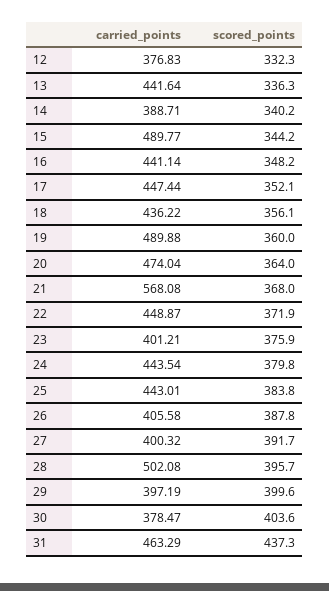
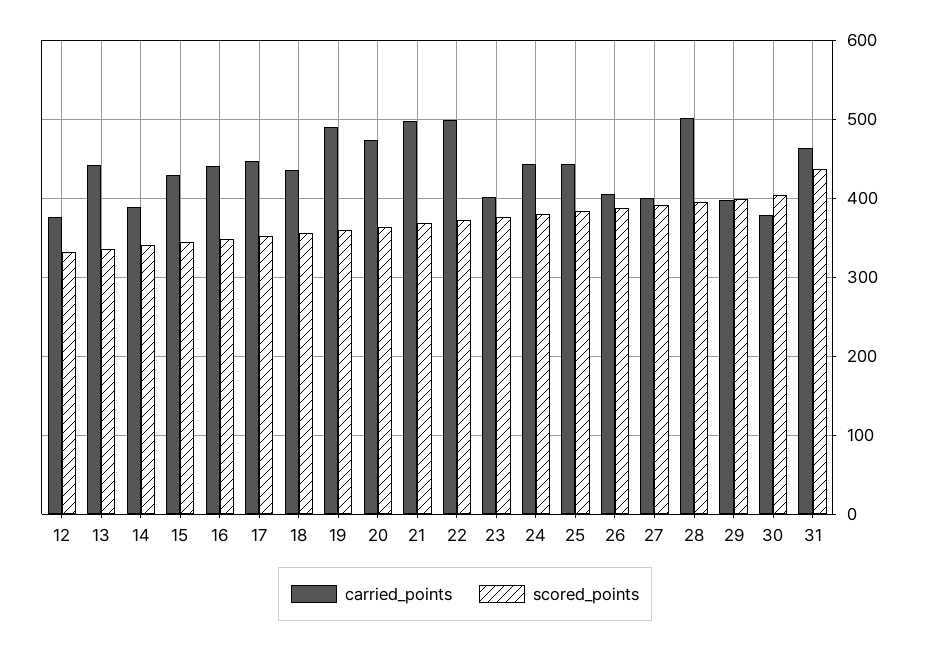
  {
    "carried_points": {
      "12": 376.83,
      "13": 441.64,
      "14": 388.71,
-     "15": 489.77,
+     "15": 430,
      "16": 441.14,
      "17": 447.44,
      "18": 436.22,
      "19": 489.88,
      "20": 474.04,
-     "21": 568.08,
+     "21": 500,
-     "22": 448.87,
+     "22": 500,
      "23": 401.21,
      "24": 443.54,
      "25": 443.01,
      "26": 405.58,
      "27": 400.32,
      "28": 502.08,
      "29": 397.19,
      "30": 378.47,
      "31": 463.29
    },
    "scored_points": {
      "12": 332.3,
      "13": 336.3,
      "14": 340.2,
      "15": 344.2,
      "16": 348.2,
      "17": 352.1,
      "18": 356.1,
      "19": 360,
      "20": 364,
      "21": 368,
      "22": 371.9,
      "23": 375.9,
      "24": 379.8,
      "25": 383.8,
      "26": 387.8,
      "27": 391.7,
      "28": 395.7,
      "29": 399.6,
      "30": 403.6,
      "31": 437.3
    }
  }

